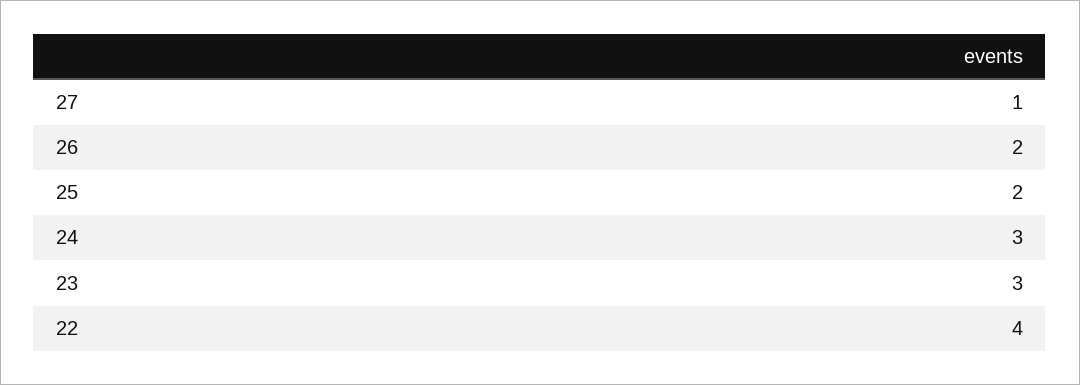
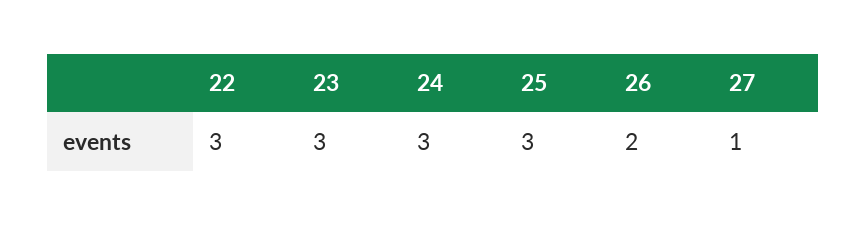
  {
    "27": 1,
    "26": 2,
-   "25": 2,
+   "25": 3,
    "24": 3,
    "23": 3,
-   "22": 4
+   "22": 3
  }

